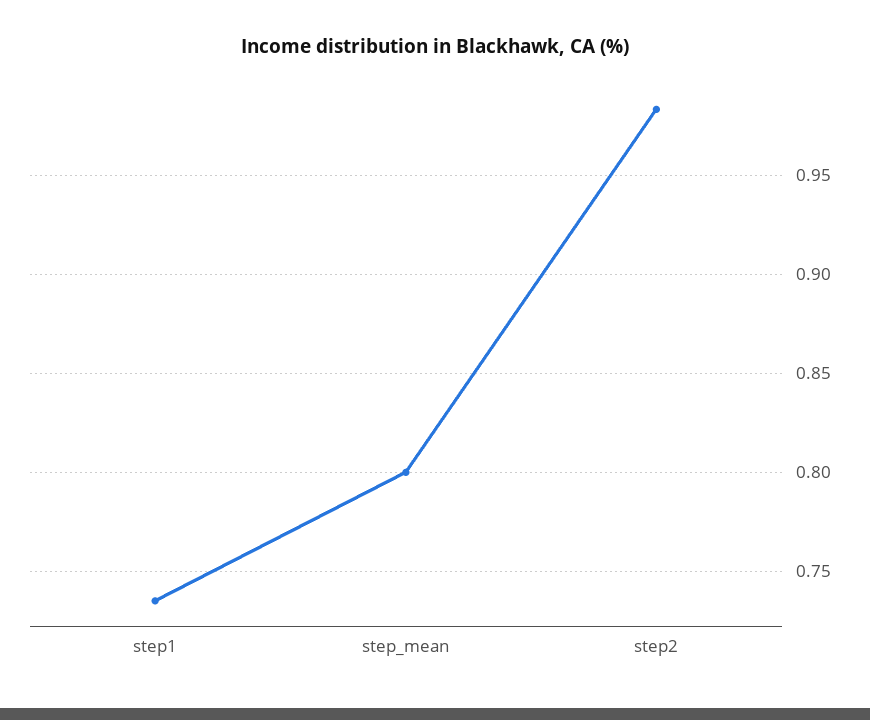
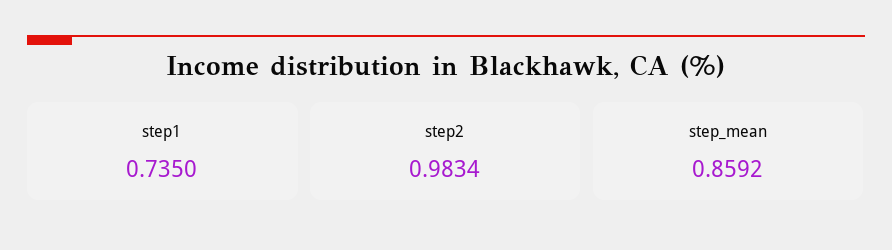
  {
    "step1": 0.735,
-   "step_mean": 0.8,
+   "step_mean": 0.8592,
    "step2": 0.9834
  }

